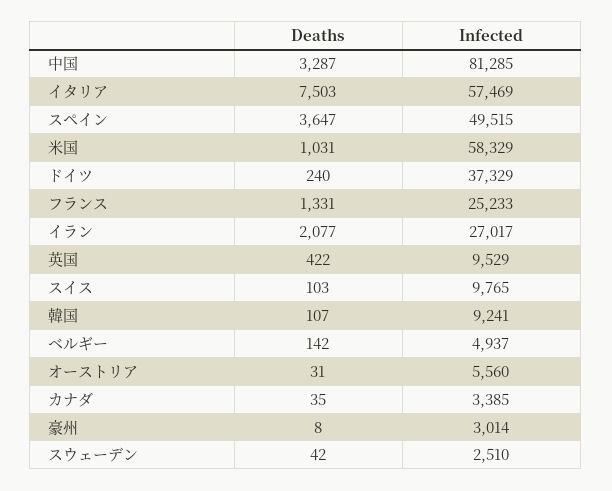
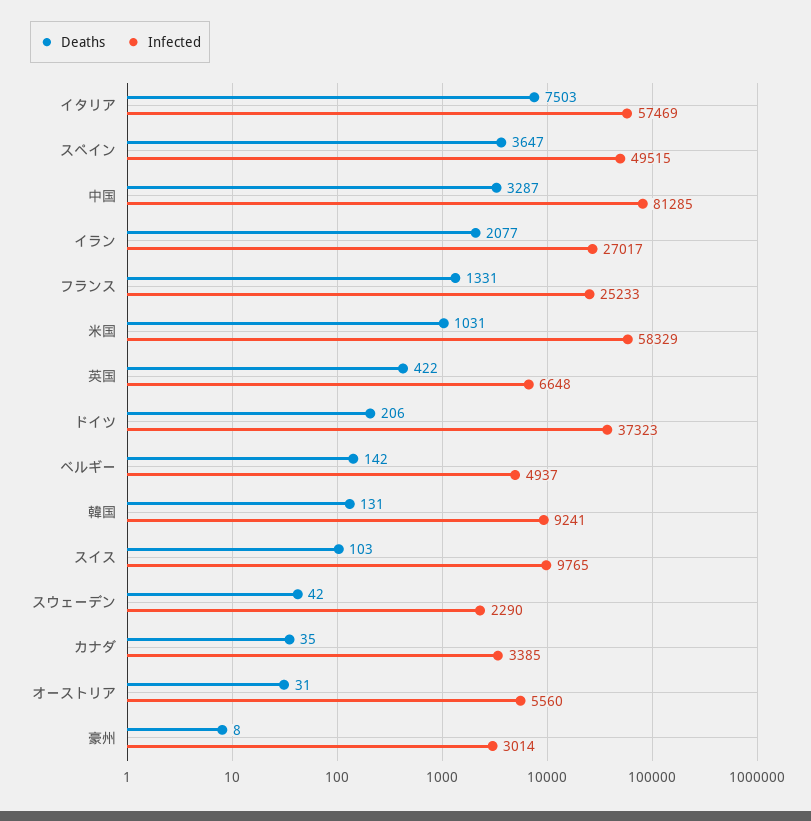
  {
    "Deaths": {
      "中国": 3287,
      "イタリア": 7503,
      "スペイン": 3647,
      "米国": 1031,
-     "ドイツ": 240,
+     "ドイツ": 206,
      "フランス": 1331,
      "イラン": 2077,
      "英国": 422,
      "スイス": 103,
-     "韓国": 107,
+     "韓国": 131,
      "ベルギー": 142,
      "オーストリア": 31,
      "カナダ": 35,
      "豪州": 8,
      "スウェーデン": 42
    },
    "Infected": {
      "中国": 81285,
      "イタリア": 57469,
      "スペイン": 49515,
      "米国": 58329,
-     "ドイツ": 37329,
+     "ドイツ": 37323,
      "フランス": 25233,
      "イラン": 27017,
-     "英国": 9529,
+     "英国": 6648,
      "スイス": 9765,
      "韓国": 9241,
      "ベルギー": 4937,
      "オーストリア": 5560,
      "カナダ": 3385,
      "豪州": 3014,
-     "スウェーデン": 2510
+     "スウェーデン": 2290
    }
  }

